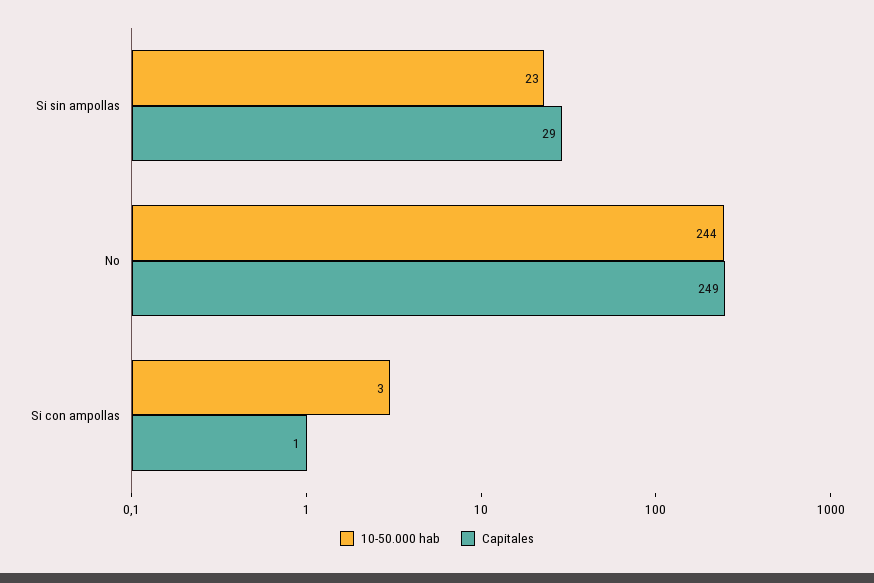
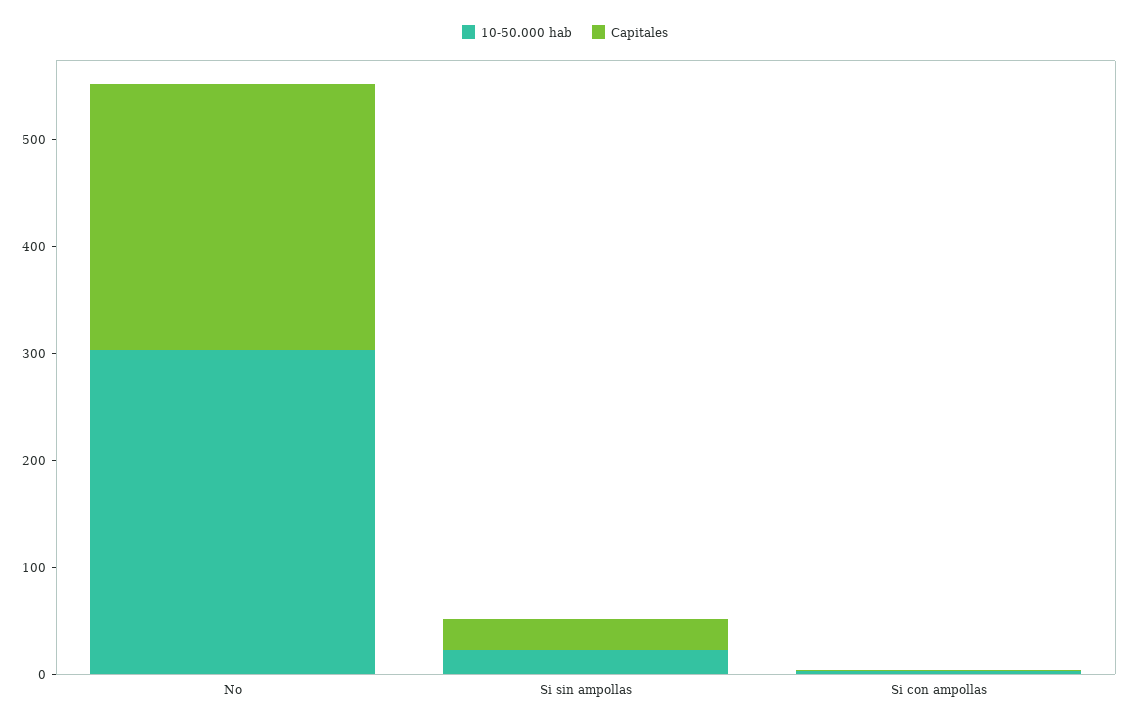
  {
    "10-50.000 hab": {
      "Si sin ampollas": 23,
-     "No": 244,
+     "No": 300,
      "Si con ampollas": 3
    },
    "Capitales": {
      "Si sin ampollas": 29,
      "No": 249,
      "Si con ampollas": 1
    }
  }

